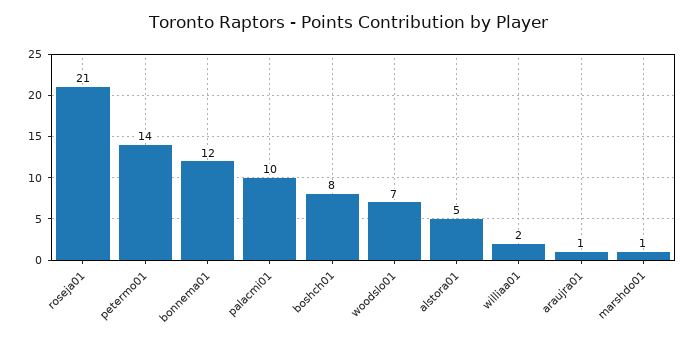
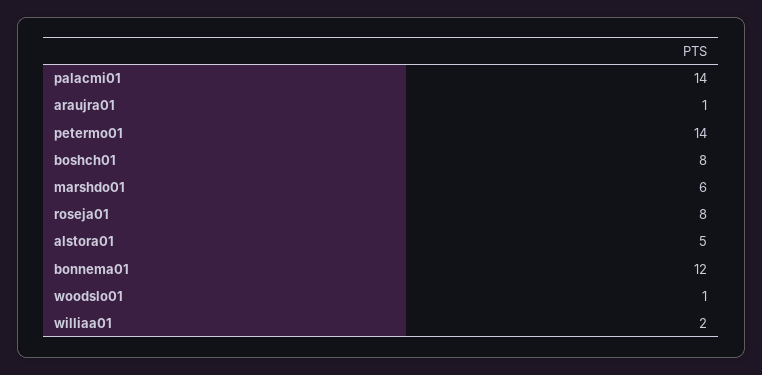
  {
-   "roseja01": 21,
+   "roseja01": 8,
    "petermo01": 14,
    "bonnema01": 12,
-   "palacmi01": 10,
+   "palacmi01": 14,
    "boshch01": 8,
-   "woodslo01": 7,
+   "woodslo01": 1,
    "alstora01": 5,
    "williaa01": 2,
    "araujra01": 1,
-   "marshdo01": 1
+   "marshdo01": 6
  }

